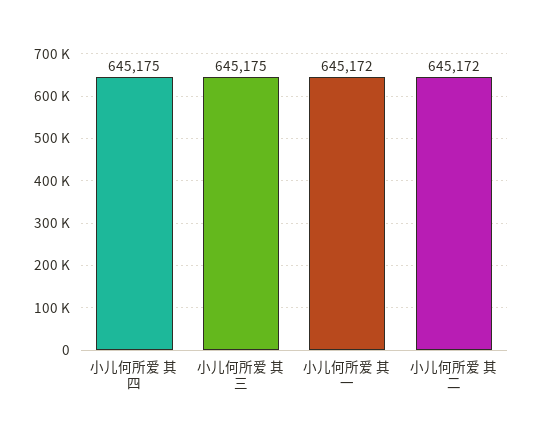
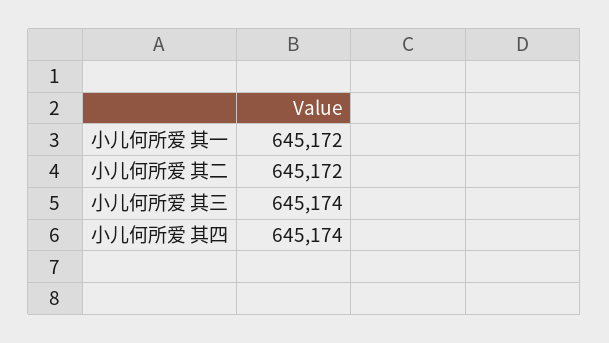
  {
-   "小儿何所爱 其四": 645175,
+   "小儿何所爱 其四": 645174,
-   "小儿何所爱 其三": 645175,
+   "小儿何所爱 其三": 645174,
    "小儿何所爱 其一": 645172,
    "小儿何所爱 其二": 645172
  }

